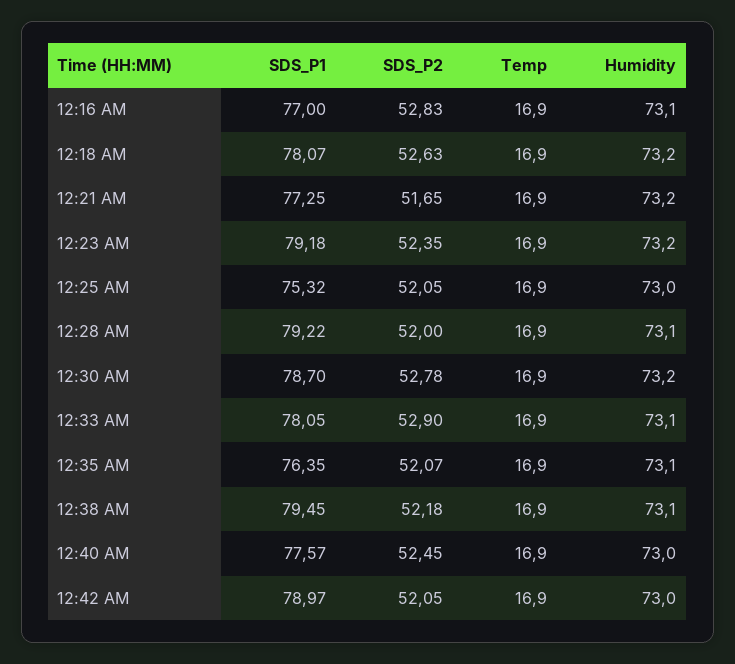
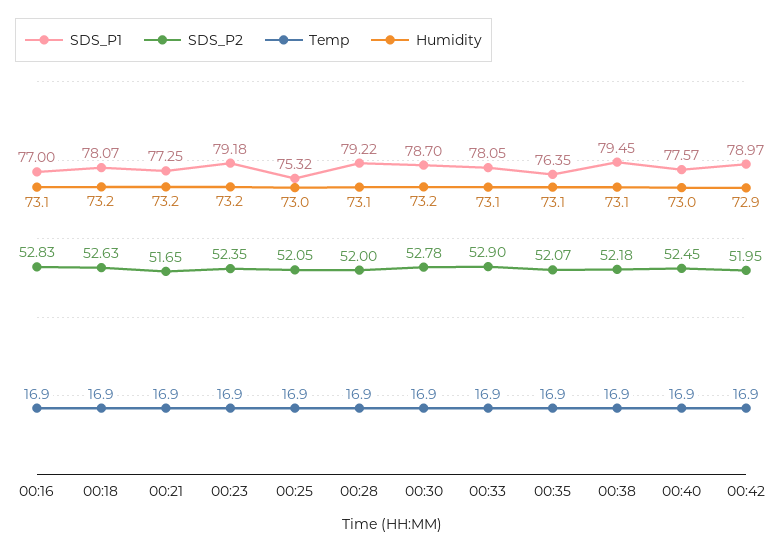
  {
    "SDS_P1": {
      "12:16 AM": 77,
      "12:18 AM": 78.07,
      "12:21 AM": 77.25,
      "12:23 AM": 79.18,
      "12:25 AM": 75.32,
      "12:28 AM": 79.22,
      "12:30 AM": 78.7,
      "12:33 AM": 78.05,
      "12:35 AM": 76.35,
      "12:38 AM": 79.45,
      "12:40 AM": 77.57,
      "12:42 AM": 78.97
    },
    "SDS_P2": {
      "12:16 AM": 52.83,
      "12:18 AM": 52.63,
      "12:21 AM": 51.65,
      "12:23 AM": 52.35,
      "12:25 AM": 52.05,
      "12:28 AM": 52,
      "12:30 AM": 52.78,
      "12:33 AM": 52.9,
      "12:35 AM": 52.07,
      "12:38 AM": 52.18,
      "12:40 AM": 52.45,
-     "12:42 AM": 52.05
+     "12:42 AM": 51.95
    },
    "Temp": {
      "12:16 AM": 16.9,
      "12:18 AM": 16.9,
      "12:21 AM": 16.9,
      "12:23 AM": 16.9,
      "12:25 AM": 16.9,
      "12:28 AM": 16.9,
      "12:30 AM": 16.9,
      "12:33 AM": 16.9,
      "12:35 AM": 16.9,
      "12:38 AM": 16.9,
      "12:40 AM": 16.9,
      "12:42 AM": 16.9
    },
    "Humidity": {
      "12:16 AM": 73.1,
      "12:18 AM": 73.2,
      "12:21 AM": 73.2,
      "12:23 AM": 73.2,
      "12:25 AM": 73,
      "12:28 AM": 73.1,
      "12:30 AM": 73.2,
      "12:33 AM": 73.1,
      "12:35 AM": 73.1,
      "12:38 AM": 73.1,
      "12:40 AM": 73,
-     "12:42 AM": 73
+     "12:42 AM": 72.9
    }
  }

